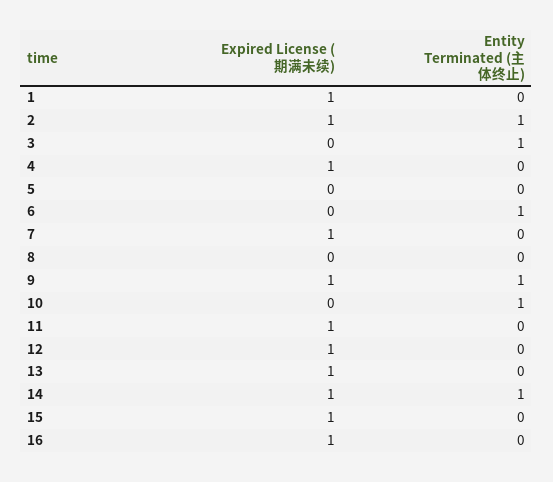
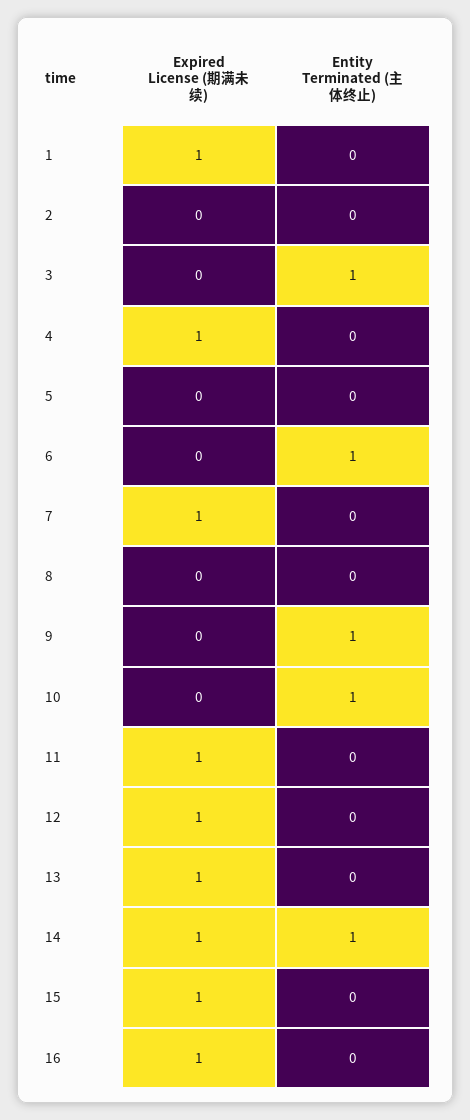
  {
    "Expired License (期满未续)": {
      "1": 1,
-     "2": 1,
+     "2": 0,
      "3": 0,
      "4": 1,
      "5": 0,
      "6": 0,
      "7": 1,
      "8": 0,
-     "9": 1,
+     "9": 0,
      "10": 0,
      "11": 1,
      "12": 1,
      "13": 1,
      "14": 1,
      "15": 1,
      "16": 1
    },
    "Entity Terminated (主体终止)": {
      "1": 0,
-     "2": 1,
+     "2": 0,
      "3": 1,
      "4": 0,
      "5": 0,
      "6": 1,
      "7": 0,
      "8": 0,
      "9": 1,
      "10": 1,
      "11": 0,
      "12": 0,
      "13": 0,
      "14": 1,
      "15": 0,
      "16": 0
    }
  }

